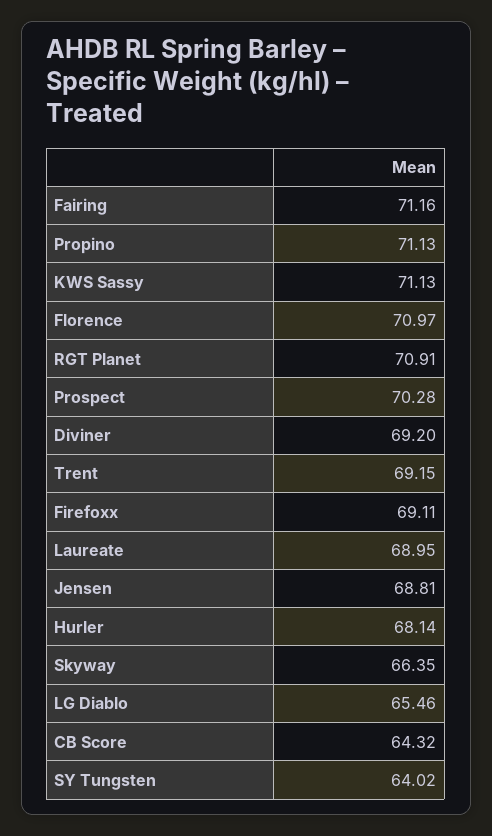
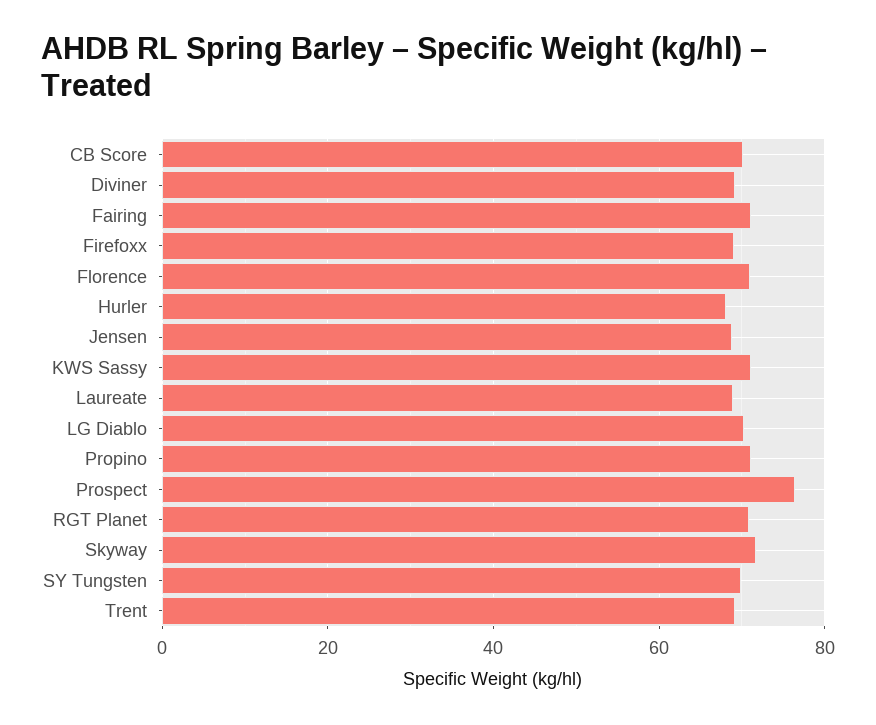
  {
    "Fairing": 71.16,
    "Propino": 71.13,
    "KWS Sassy": 71.13,
    "Florence": 70.97,
    "RGT Planet": 70.91,
-   "Prospect": 70.28,
+   "Prospect": 76,
    "Diviner": 69.2,
    "Trent": 69.15,
    "Firefoxx": 69.11,
    "Laureate": 68.95,
    "Jensen": 68.81,
    "Hurler": 68.14,
-   "Skyway": 66.35,
+   "Skyway": 72,
-   "LG Diablo": 65.46,
+   "LG Diablo": 70,
-   "CB Score": 64.32,
+   "CB Score": 70,
-   "SY Tungsten": 64.02
+   "SY Tungsten": 70
  }

